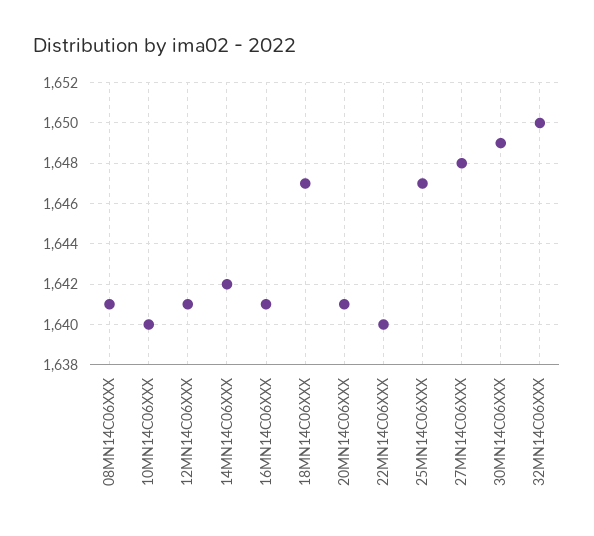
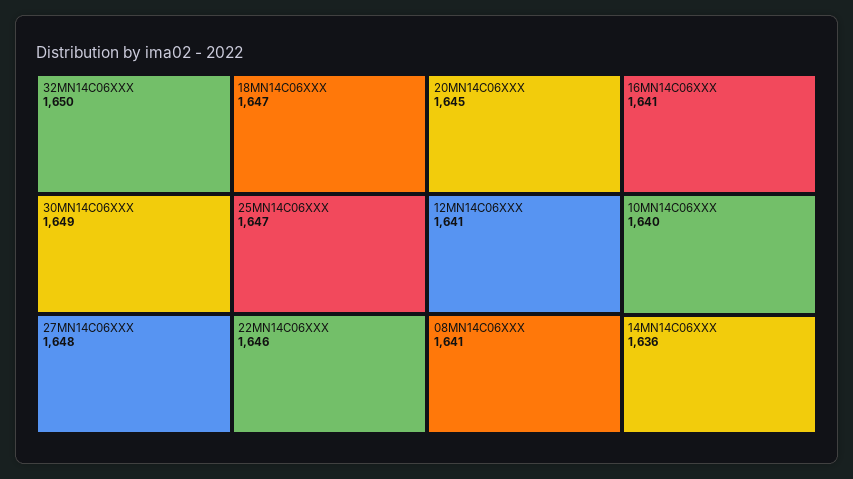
  {
    "08MN14C06XXX": 1641,
    "10MN14C06XXX": 1640,
    "12MN14C06XXX": 1641,
-   "14MN14C06XXX": 1642,
+   "14MN14C06XXX": 1636,
    "16MN14C06XXX": 1641,
    "18MN14C06XXX": 1647,
-   "20MN14C06XXX": 1641,
+   "20MN14C06XXX": 1645,
-   "22MN14C06XXX": 1640,
+   "22MN14C06XXX": 1646,
    "25MN14C06XXX": 1647,
    "27MN14C06XXX": 1648,
    "30MN14C06XXX": 1649,
    "32MN14C06XXX": 1650
  }

